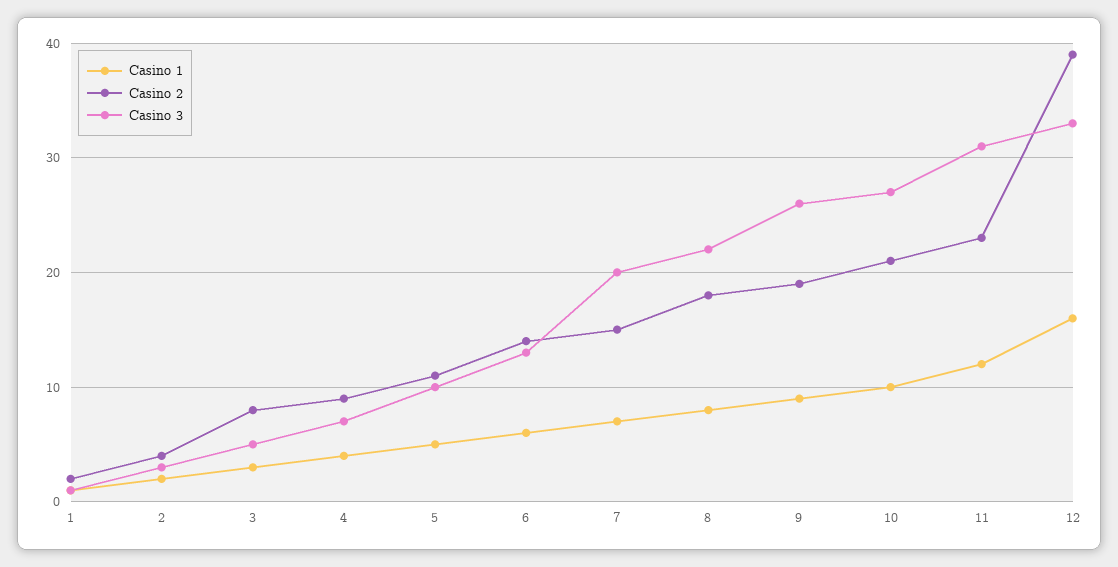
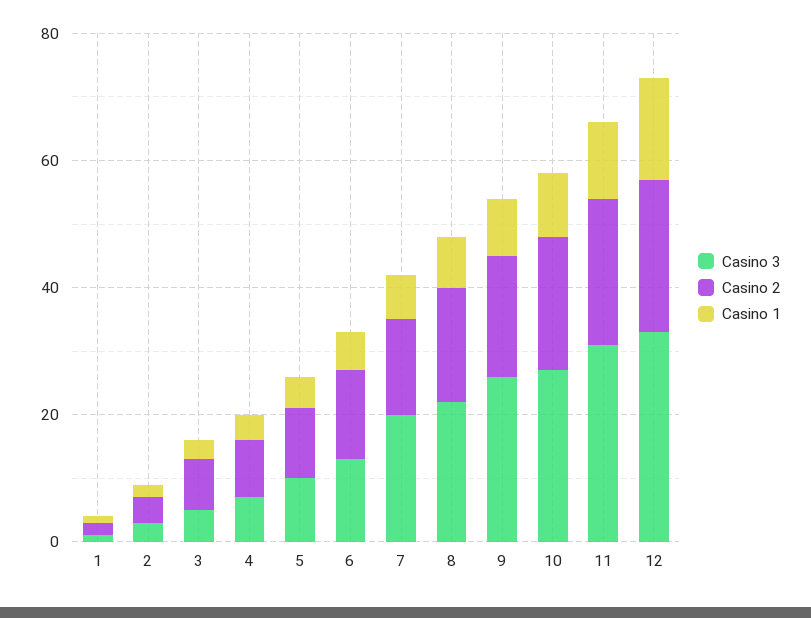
  {
    "Casino 1": {
      "1": 1,
      "2": 2,
      "3": 3,
      "4": 4,
      "5": 5,
      "6": 6,
      "7": 7,
      "8": 8,
      "9": 9,
      "10": 10,
      "11": 12,
      "12": 16
    },
    "Casino 2": {
      "1": 2,
      "2": 4,
      "3": 8,
      "4": 9,
      "5": 11,
      "6": 14,
      "7": 15,
      "8": 18,
      "9": 19,
      "10": 21,
      "11": 23,
-     "12": 39
+     "12": 25
    },
    "Casino 3": {
      "1": 1,
      "2": 3,
      "3": 5,
      "4": 7,
      "5": 10,
      "6": 13,
      "7": 20,
      "8": 22,
      "9": 26,
      "10": 27,
      "11": 31,
      "12": 33
    }
  }

